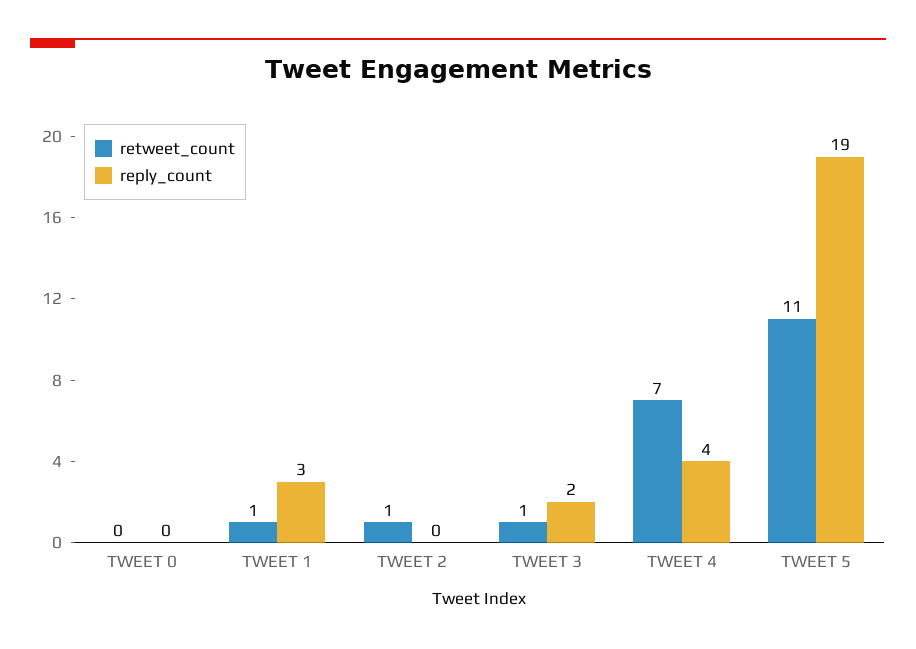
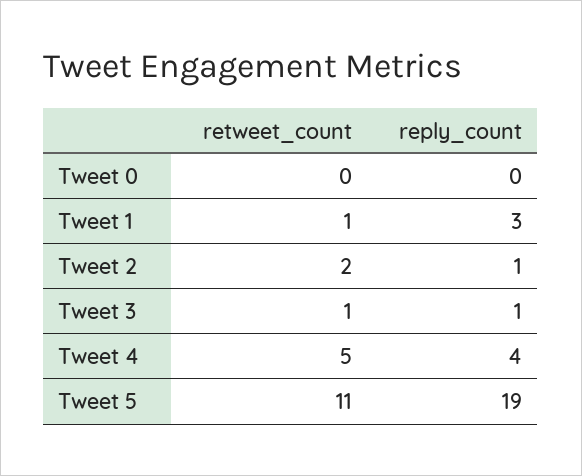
  {
    "retweet_count": {
      "TWEET 0": 0,
      "TWEET 1": 1,
-     "TWEET 2": 1,
+     "TWEET 2": 2,
      "TWEET 3": 1,
-     "TWEET 4": 7,
+     "TWEET 4": 5,
      "TWEET 5": 11
    },
    "reply_count": {
      "TWEET 0": 0,
      "TWEET 1": 3,
-     "TWEET 2": 0,
+     "TWEET 2": 1,
-     "TWEET 3": 2,
+     "TWEET 3": 1,
      "TWEET 4": 4,
      "TWEET 5": 19
    }
  }

